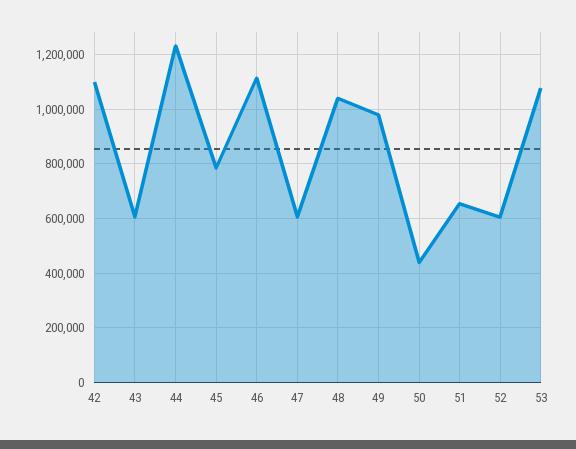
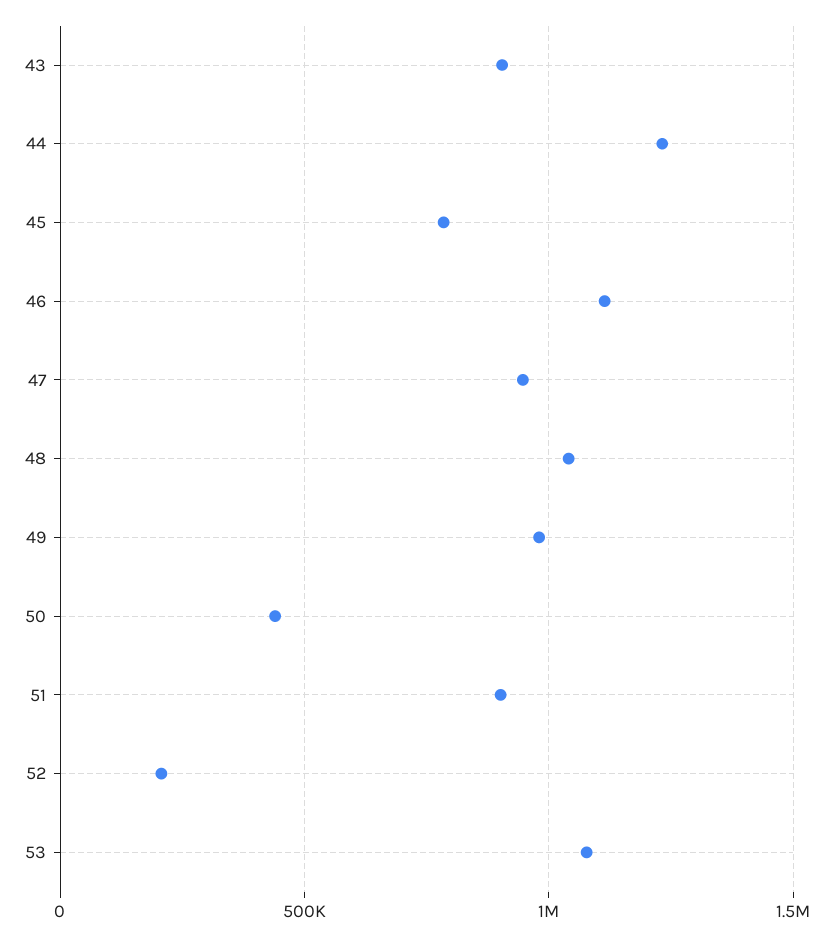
  {
-   "42": 1100000,
-   "43": 600000,
+   "43": 900000,
    "44": 1225000,
    "45": 775000,
    "46": 1125000,
-   "47": 600000,
+   "47": 950000,
    "48": 1050000,
    "49": 975000,
    "50": 450000,
-   "51": 650000,
+   "51": 900000,
-   "52": 600000,
+   "52": 200000,
    "53": 1075000
  }

